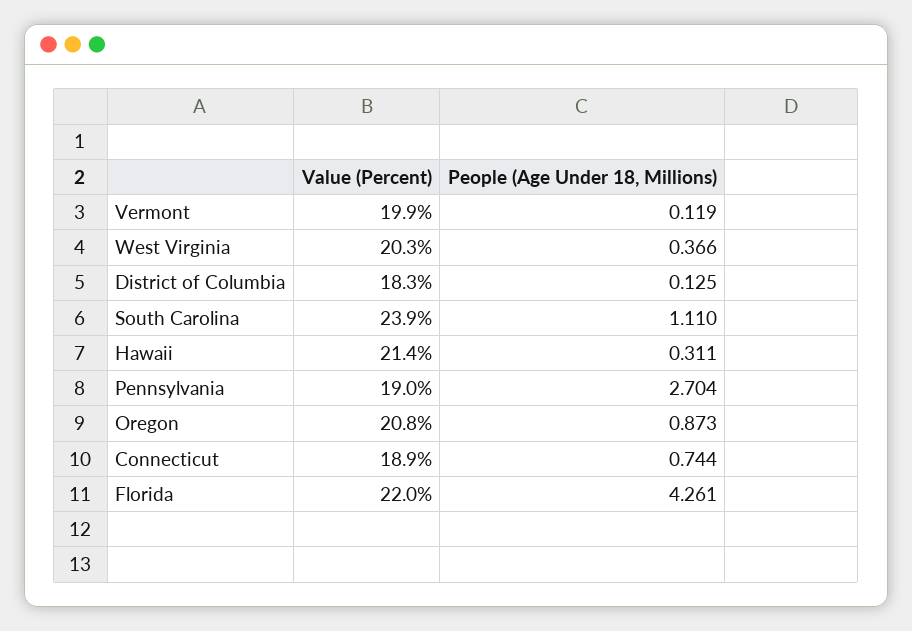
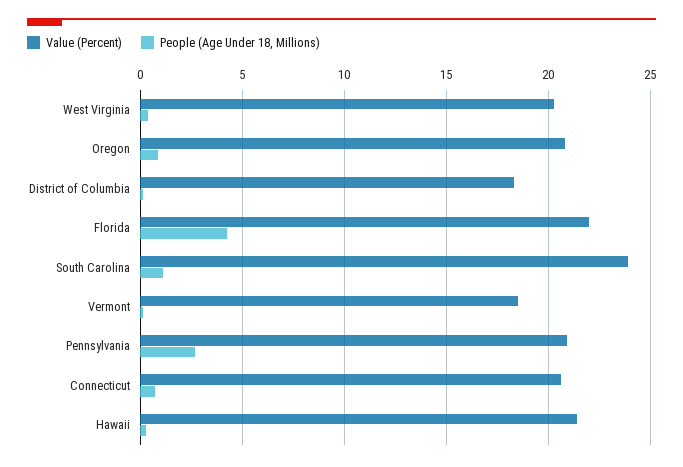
  {
    "Value (Percent)": {
-     "Vermont": 19.9,
+     "Vermont": 18.5,
      "West Virginia": 20.3,
      "District of Columbia": 18.3,
      "South Carolina": 23.9,
      "Hawaii": 21.4,
-     "Pennsylvania": 19,
+     "Pennsylvania": 21,
      "Oregon": 20.8,
-     "Connecticut": 18.9,
+     "Connecticut": 20.5,
      "Florida": 22
    },
    "People (Age Under 18, Millions)": {
      "Vermont": 0.119,
      "West Virginia": 0.366,
      "District of Columbia": 0.125,
      "South Carolina": 1.11,
      "Hawaii": 0.311,
      "Pennsylvania": 2.704,
      "Oregon": 0.873,
      "Connecticut": 0.744,
      "Florida": 4.261
    }
  }

